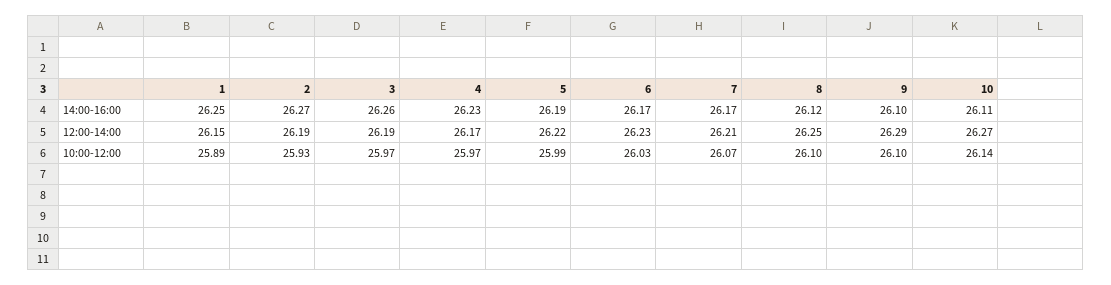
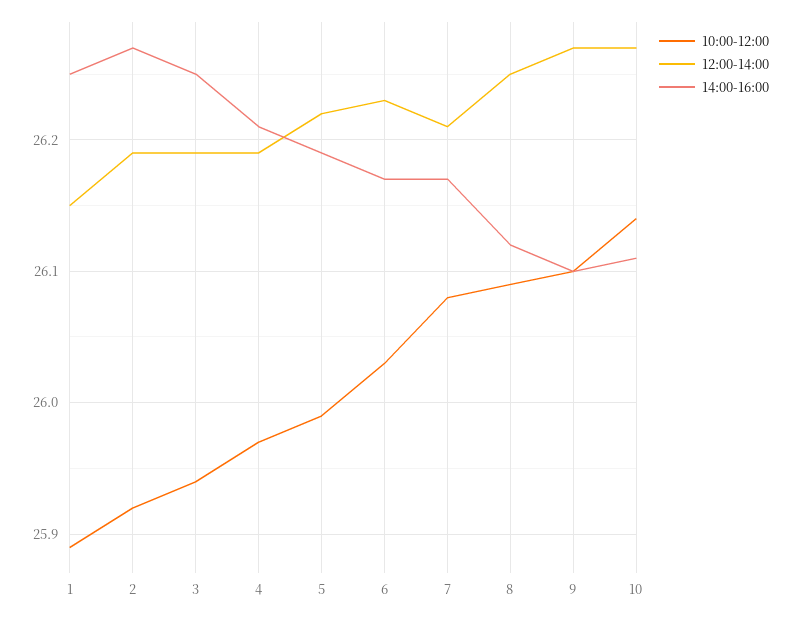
  {
    "14:00-16:00": {
      "1": 26.25,
      "2": 26.27,
-     "3": 26.26,
+     "3": 26.25,
-     "4": 26.23,
+     "4": 26.21,
      "5": 26.19,
      "6": 26.17,
      "7": 26.17,
      "8": 26.12,
      "9": 26.1,
      "10": 26.11
    },
    "12:00-14:00": {
      "1": 26.15,
      "2": 26.19,
      "3": 26.19,
-     "4": 26.17,
+     "4": 26.19,
      "5": 26.22,
      "6": 26.23,
      "7": 26.21,
      "8": 26.25,
-     "9": 26.29,
+     "9": 26.27,
      "10": 26.27
    },
    "10:00-12:00": {
      "1": 25.89,
-     "2": 25.93,
+     "2": 25.92,
-     "3": 25.97,
+     "3": 25.94,
      "4": 25.97,
      "5": 25.99,
      "6": 26.03,
-     "7": 26.07,
+     "7": 26.08,
-     "8": 26.1,
+     "8": 26.09,
      "9": 26.1,
      "10": 26.14
    }
  }

